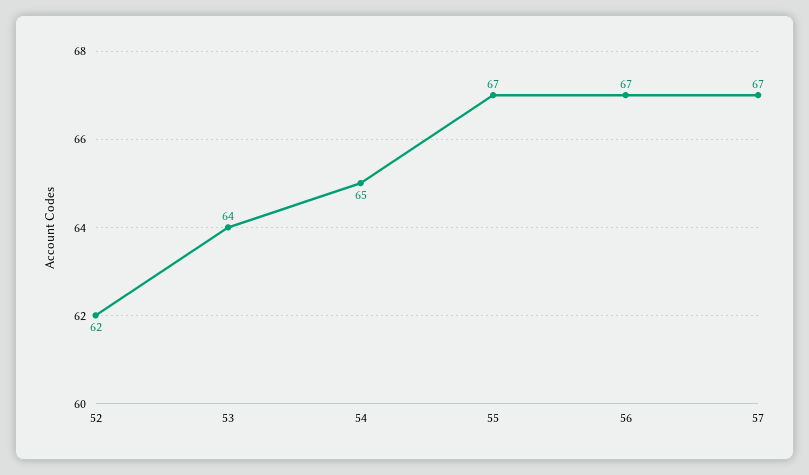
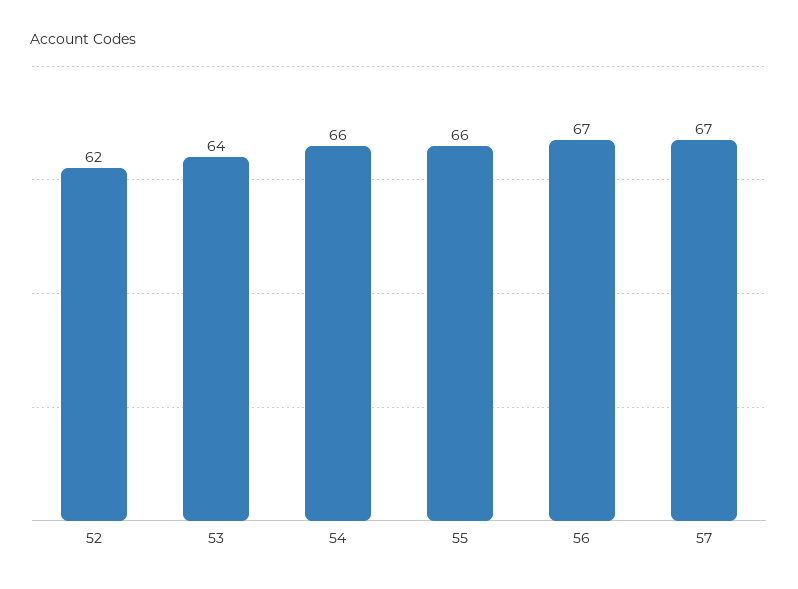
  {
    "52": 62,
    "53": 64,
-   "54": 65,
+   "54": 66,
-   "55": 67,
+   "55": 66,
    "56": 67,
    "57": 67
  }

